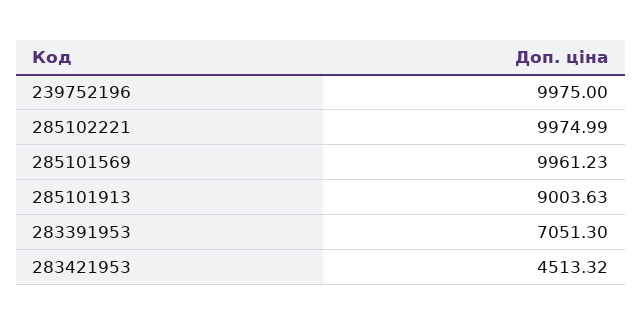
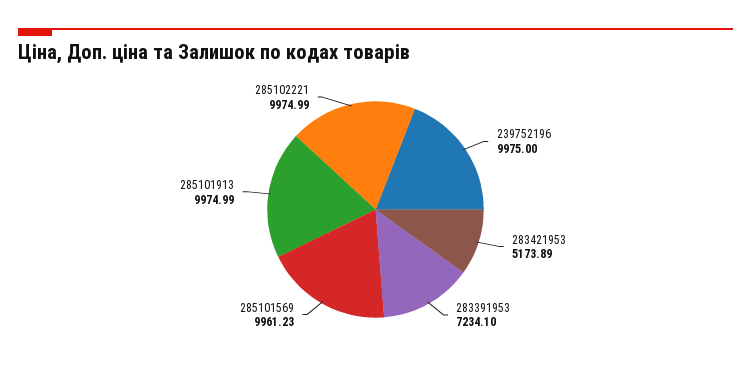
  {
    "239752196": 9975,
    "285102221": 9974.99,
    "285101569": 9961.23,
-   "285101913": 9003.63,
+   "285101913": 9974.99,
-   "283391953": 7051.3,
+   "283391953": 7234.1,
-   "283421953": 4513.32
+   "283421953": 5173.89
  }

